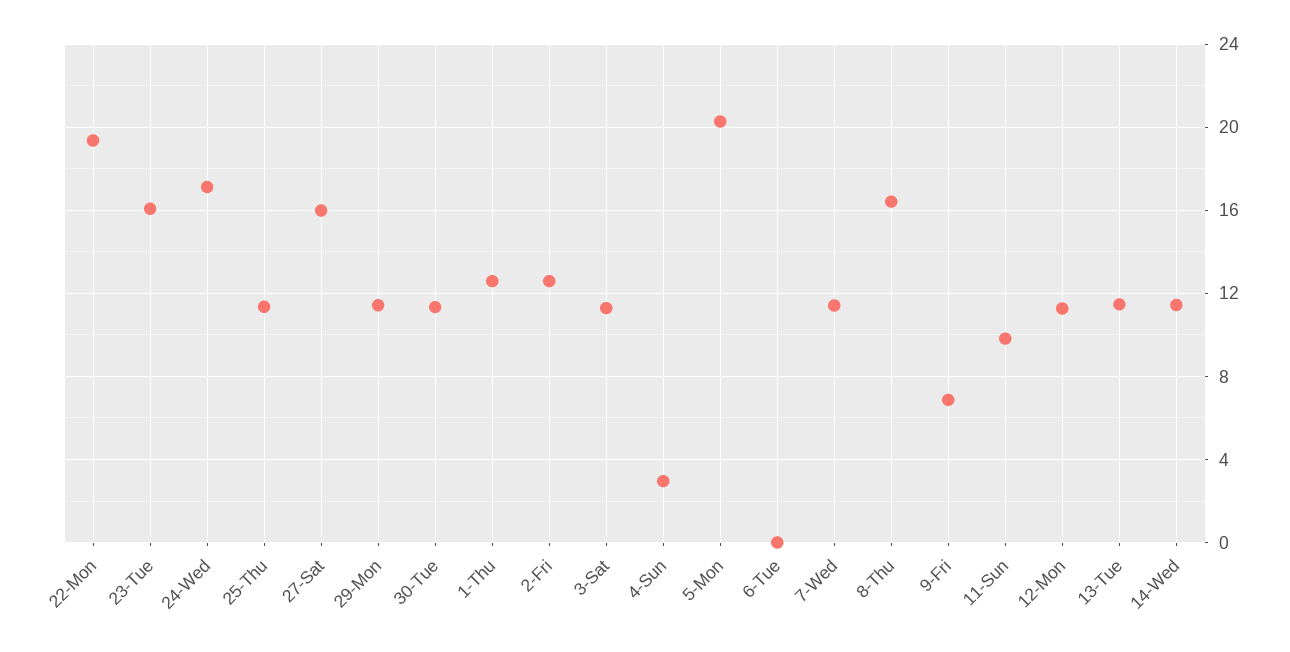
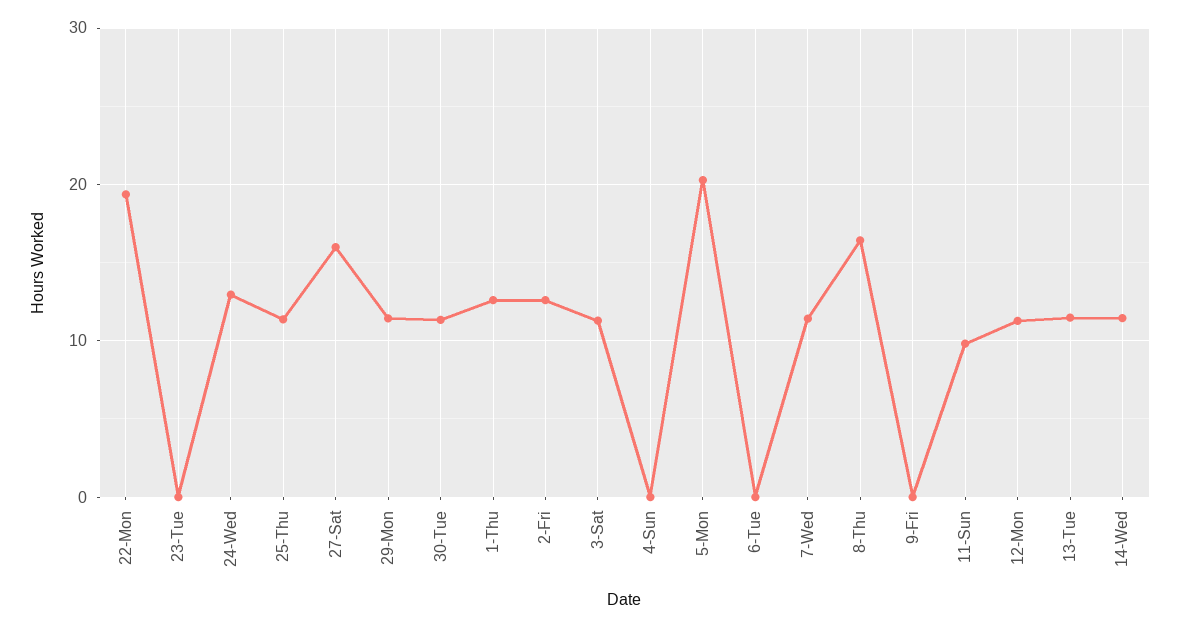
  {
    "22-Mon": 19.5,
-   "23-Tue": 16,
+   "23-Tue": 0,
-   "24-Wed": 17,
+   "24-Wed": 13,
    "25-Thu": 11.5,
    "27-Sat": 16,
    "29-Mon": 11.5,
    "30-Tue": 11.5,
    "1-Thu": 12.5,
    "2-Fri": 12.5,
    "3-Sat": 11.5,
-   "4-Sun": 3,
+   "4-Sun": 0,
    "5-Mon": 20.5,
    "6-Tue": 0,
    "7-Wed": 11.5,
    "8-Thu": 16.5,
-   "9-Fri": 7,
+   "9-Fri": 0,
    "11-Sun": 10,
    "12-Mon": 11.5,
    "13-Tue": 11.5,
    "14-Wed": 11.5
  }

